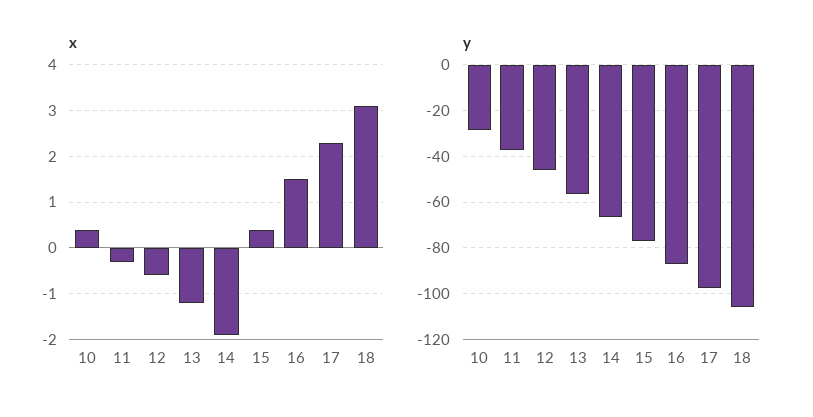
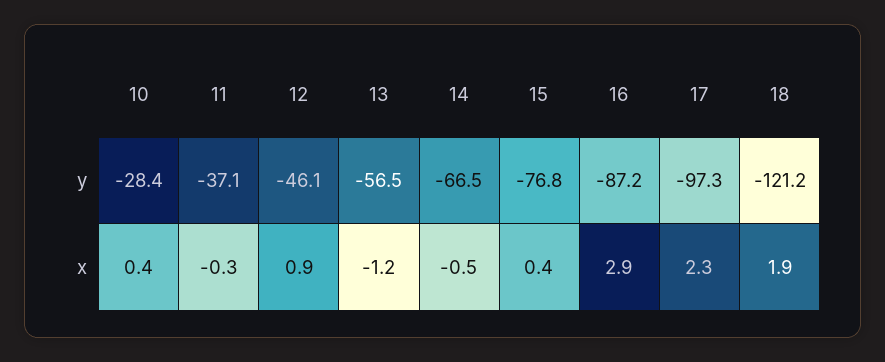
  {
    "x": {
      "10": 0.4,
      "11": -0.3,
-     "12": -0.5,
+     "12": 0.9,
      "13": -1.2,
-     "14": -2,
+     "14": -0.5,
      "15": 0.4,
-     "16": 1.5,
+     "16": 2.9,
      "17": 2.3,
-     "18": 3
+     "18": 1.9
    },
    "y": {
      "10": -28.4,
      "11": -37.1,
      "12": -46.1,
      "13": -56.5,
      "14": -66.5,
      "15": -76.8,
      "16": -87.2,
      "17": -97.3,
-     "18": -105
+     "18": -121.2
    }
  }

